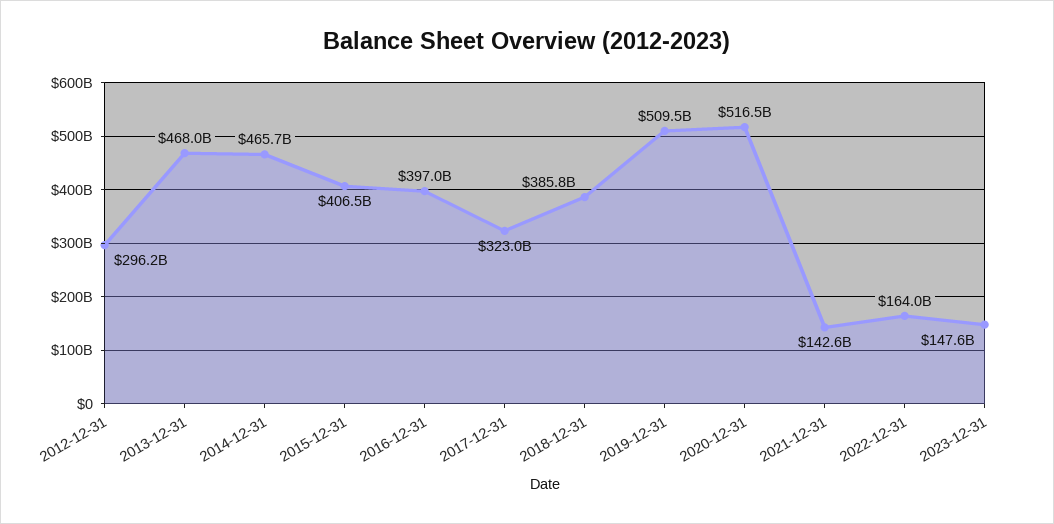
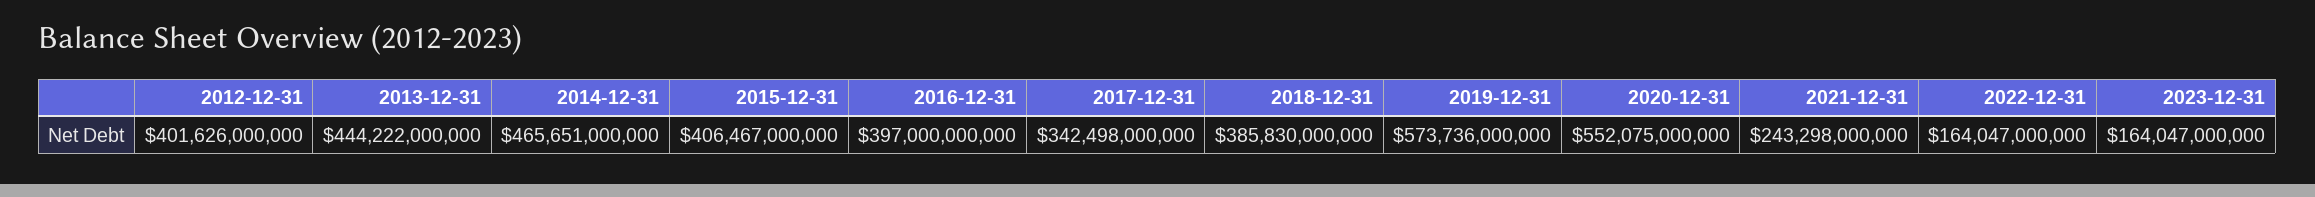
  {
-   "2012-12-31": 296200000000,
+   "2012-12-31": 401626000000,
-   "2013-12-31": 468000000000,
+   "2013-12-31": 444222000000,
    "2014-12-31": 465651000000,
    "2015-12-31": 406467000000,
    "2016-12-31": 397000000000,
-   "2017-12-31": 323000000000,
+   "2017-12-31": 342498000000,
    "2018-12-31": 385830000000,
-   "2019-12-31": 509500000000,
+   "2019-12-31": 573736000000,
-   "2020-12-31": 516500000000,
+   "2020-12-31": 552075000000,
-   "2021-12-31": 142600000000,
+   "2021-12-31": 243298000000,
    "2022-12-31": 164047000000,
-   "2023-12-31": 147600000000
+   "2023-12-31": 164047000000
  }

